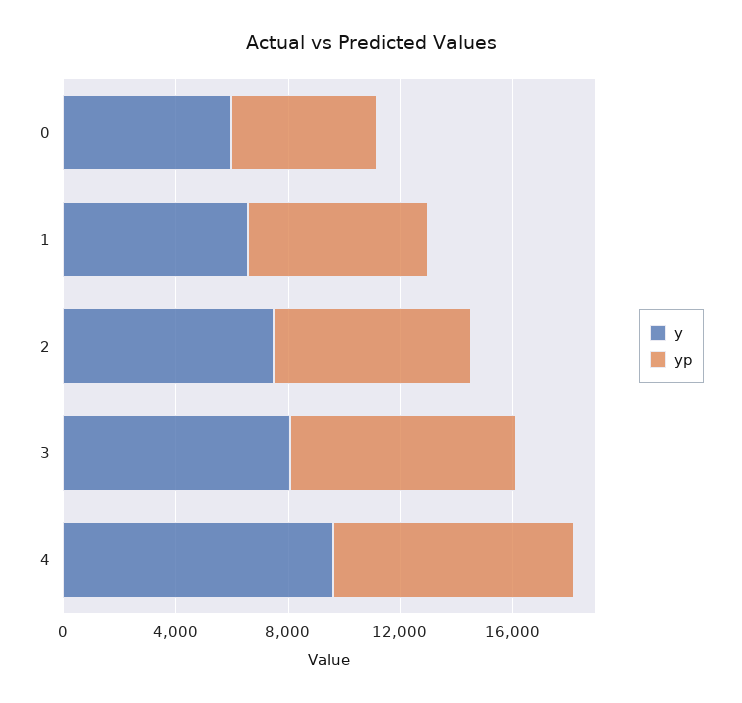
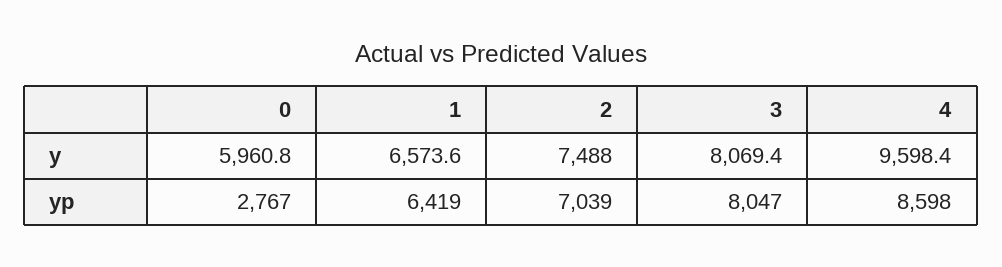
  {
    "y": {
      "0": 5960.8,
      "1": 6573.6,
      "2": 7488,
      "3": 8069.4,
      "4": 9598.4
    },
    "yp": {
-     "0": 5000,
+     "0": 2767,
      "1": 6419,
      "2": 7039,
      "3": 8047,
      "4": 8598
    }
  }

